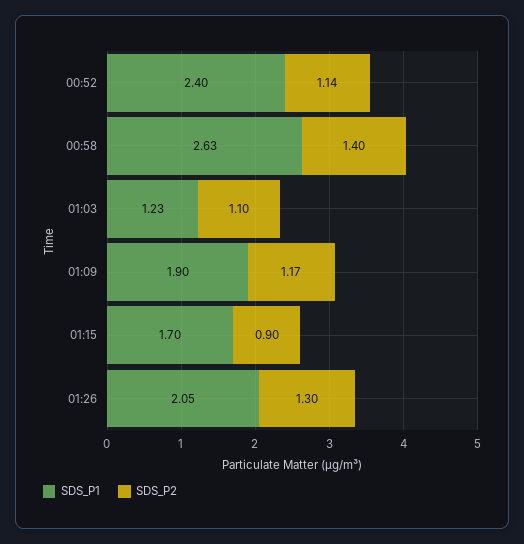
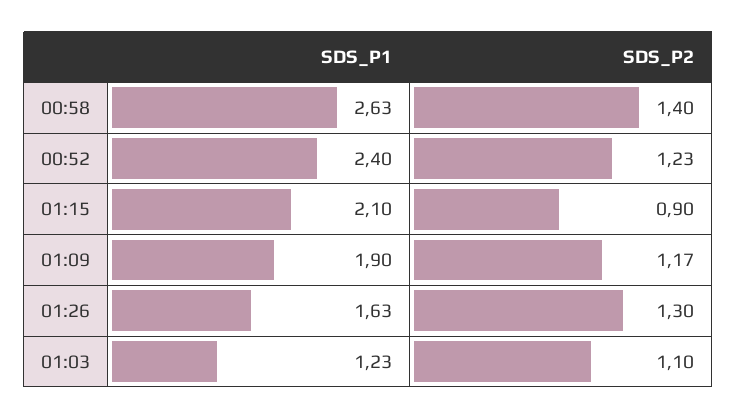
  {
    "SDS_P1": {
      "00:52": 2.4,
      "00:58": 2.63,
      "01:03": 1.23,
      "01:09": 1.9,
-     "01:15": 1.7,
+     "01:15": 2.1,
-     "01:26": 2.05
+     "01:26": 1.63
    },
    "SDS_P2": {
-     "00:52": 1.14,
+     "00:52": 1.23,
      "00:58": 1.4,
      "01:03": 1.1,
      "01:09": 1.17,
      "01:15": 0.9,
      "01:26": 1.3
    }
  }

